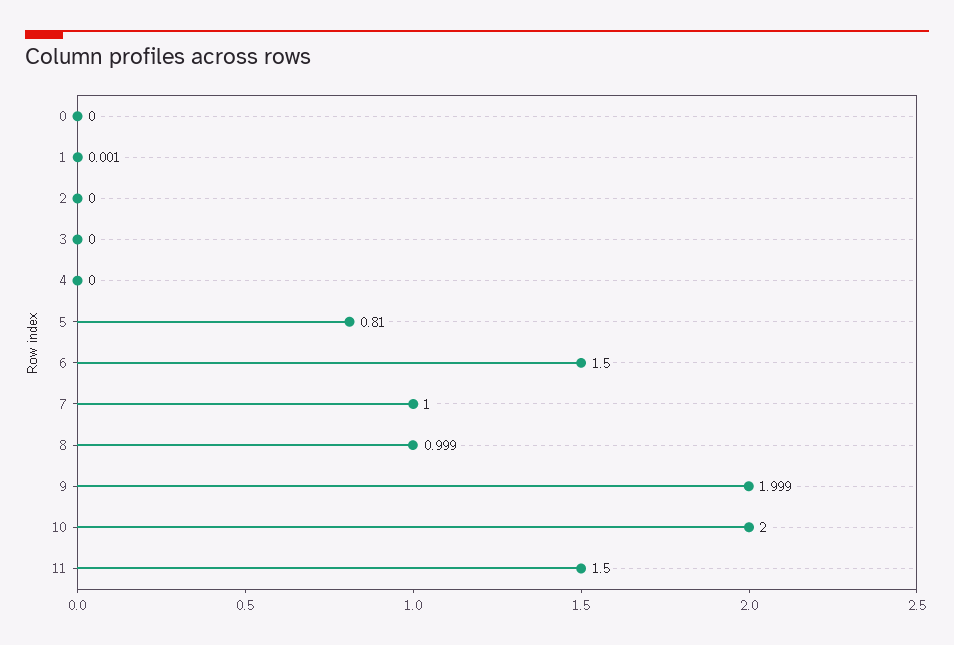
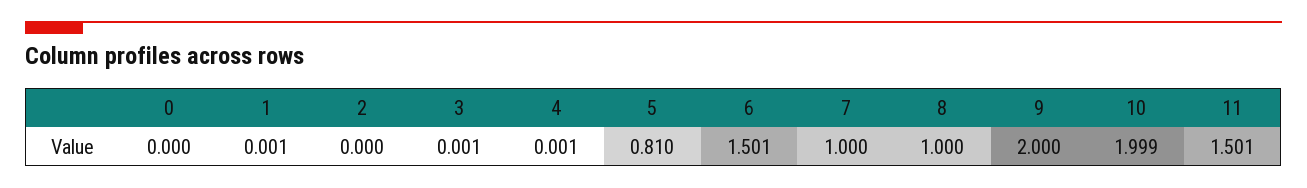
  {
    "0": 0,
    "1": 0.001,
    "2": 0,
-   "3": 0,
+   "3": 0.001,
-   "4": 0,
+   "4": 0.001,
    "5": 0.81,
-   "6": 1.5,
+   "6": 1.501,
    "7": 1,
-   "8": 0.999,
+   "8": 1,
-   "9": 1.999,
+   "9": 2,
-   "10": 2,
+   "10": 1.999,
-   "11": 1.5
+   "11": 1.501
  }

